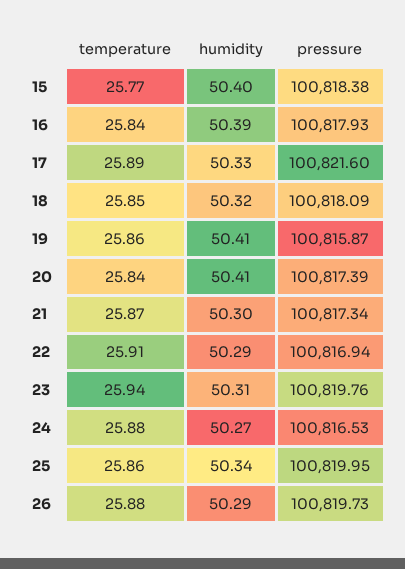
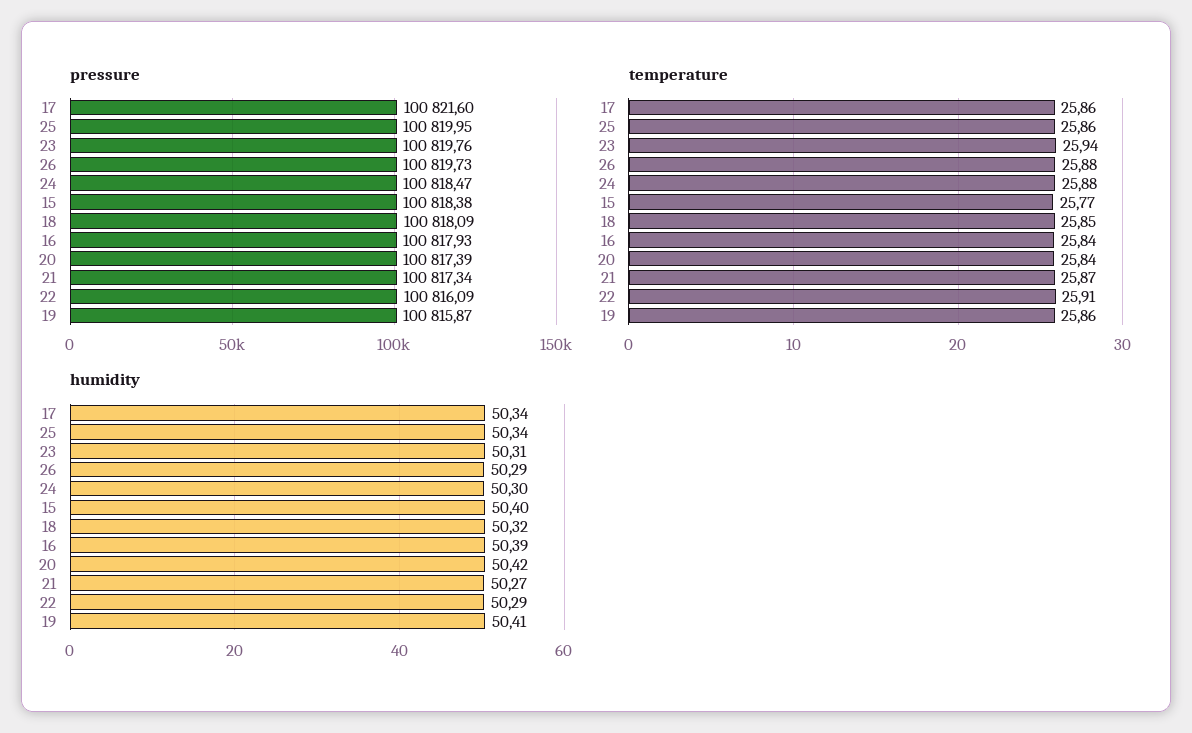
  {
    "temperature": {
      "15": 25.77,
      "16": 25.84,
-     "17": 25.89,
+     "17": 25.86,
      "18": 25.85,
      "19": 25.86,
      "20": 25.84,
      "21": 25.87,
      "22": 25.91,
      "23": 25.94,
      "24": 25.88,
      "25": 25.86,
      "26": 25.88
    },
    "humidity": {
      "15": 50.4,
      "16": 50.39,
-     "17": 50.33,
+     "17": 50.34,
      "18": 50.32,
      "19": 50.41,
-     "20": 50.41,
+     "20": 50.42,
-     "21": 50.3,
+     "21": 50.27,
      "22": 50.29,
      "23": 50.31,
-     "24": 50.27,
+     "24": 50.3,
      "25": 50.34,
      "26": 50.29
    },
    "pressure": {
      "15": 100818.38,
      "16": 100817.93,
      "17": 100821.6,
      "18": 100818.09,
      "19": 100815.87,
      "20": 100817.39,
      "21": 100817.34,
-     "22": 100816.94,
+     "22": 100816.09,
      "23": 100819.76,
-     "24": 100816.53,
+     "24": 100818.47,
      "25": 100819.95,
      "26": 100819.73
    }
  }

